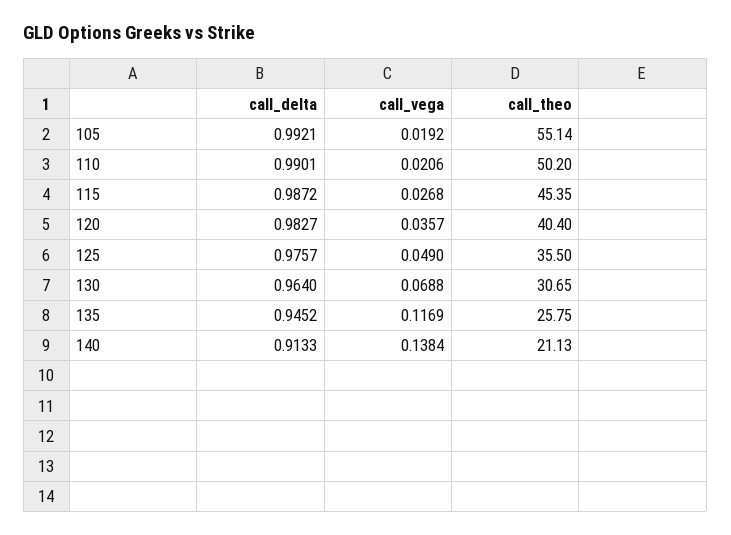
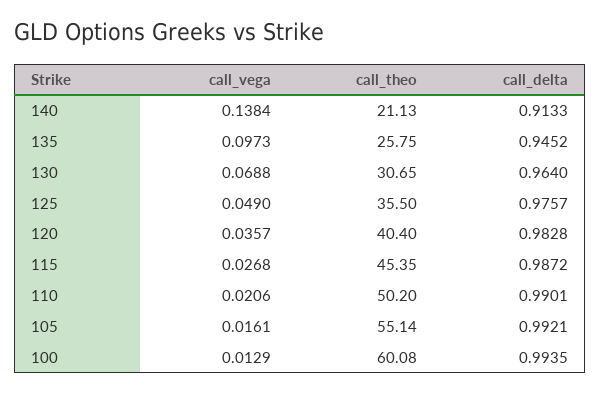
  {
    "call_delta": {
      "105": 0.9921,
      "110": 0.9901,
      "115": 0.9872,
-     "120": 0.9827,
+     "120": 0.9828,
      "125": 0.9757,
      "130": 0.964,
      "135": 0.9452,
-     "140": 0.9133
+     "140": 0.9133,
+     "100": 0.9935
    },
    "call_vega": {
-     "105": 0.0192,
+     "105": 0.0161,
      "110": 0.0206,
      "115": 0.0268,
      "120": 0.0357,
      "125": 0.049,
      "130": 0.0688,
-     "135": 0.1169,
+     "135": 0.0973,
-     "140": 0.1384
+     "140": 0.1384,
+     "100": 0.0129
    },
    "call_theo": {
      "105": 55.14,
      "110": 50.2,
      "115": 45.35,
      "120": 40.4,
      "125": 35.5,
      "130": 30.65,
      "135": 25.75,
-     "140": 21.13
+     "140": 21.13,
+     "100": 60.08
    }
  }

